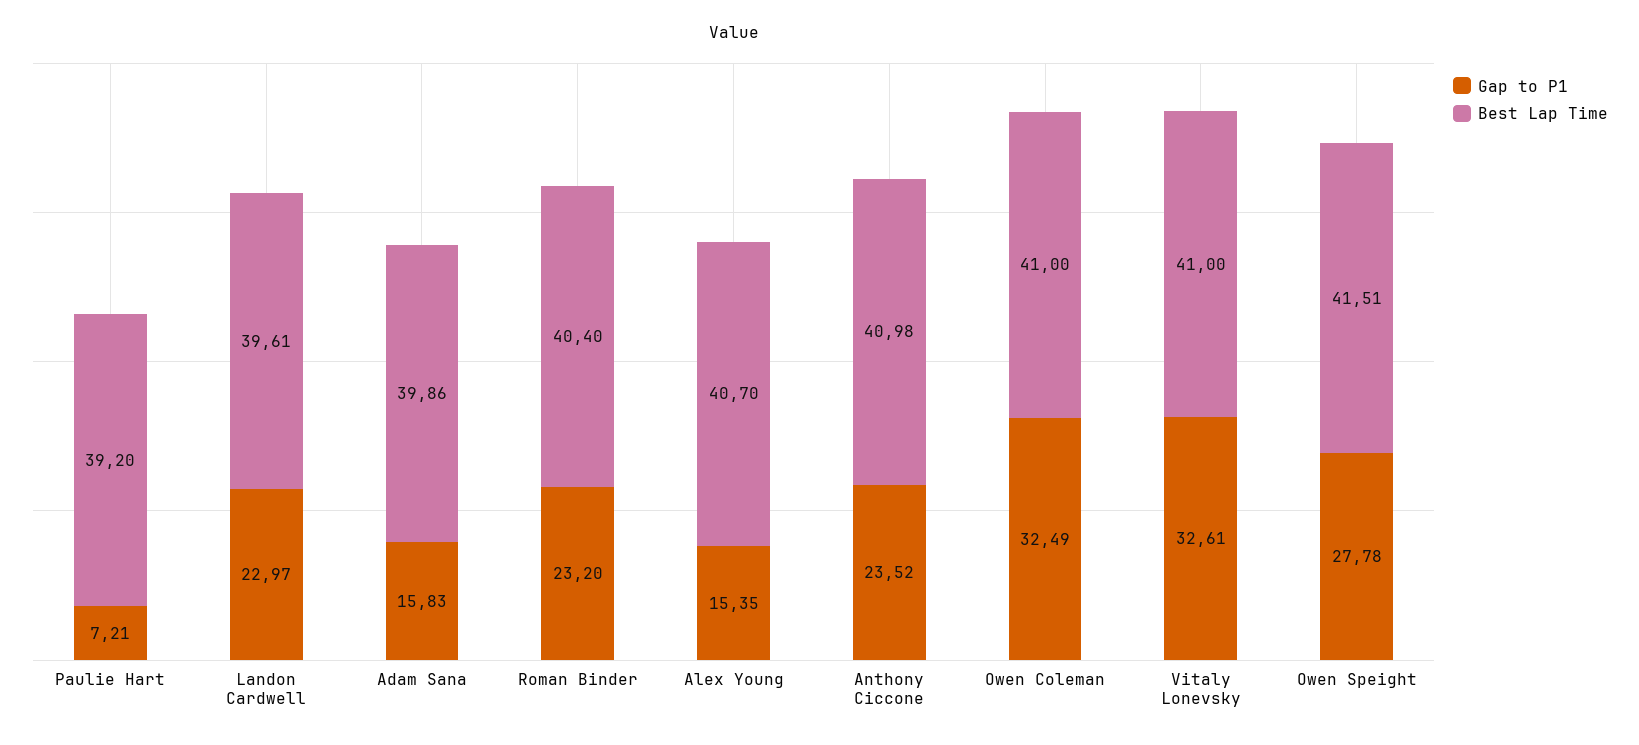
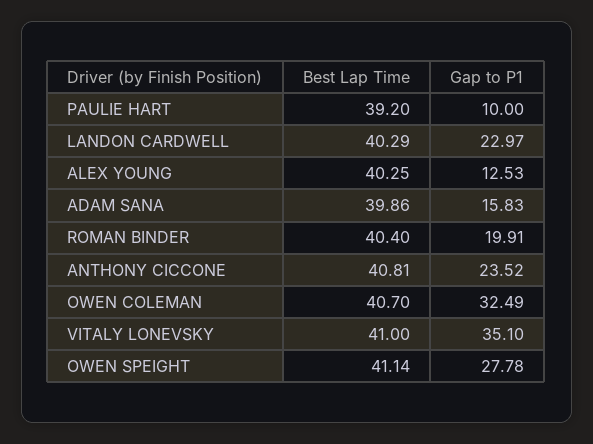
  {
    "Gap to P1": {
-     "Paulie Hart": 7.21,
+     "Paulie Hart": 10,
      "Landon Cardwell": 22.97,
      "Adam Sana": 15.83,
-     "Roman Binder": 23.2,
+     "Roman Binder": 19.91,
-     "Alex Young": 15.35,
+     "Alex Young": 12.53,
      "Anthony Ciccone": 23.52,
      "Owen Coleman": 32.49,
-     "Vitaly Lonevsky": 32.61,
+     "Vitaly Lonevsky": 35.1,
      "Owen Speight": 27.78
    },
    "Best Lap Time": {
      "Paulie Hart": 39.2,
-     "Landon Cardwell": 39.61,
+     "Landon Cardwell": 40.29,
      "Adam Sana": 39.86,
      "Roman Binder": 40.4,
-     "Alex Young": 40.7,
+     "Alex Young": 40.25,
-     "Anthony Ciccone": 40.98,
+     "Anthony Ciccone": 40.81,
-     "Owen Coleman": 41,
+     "Owen Coleman": 40.7,
      "Vitaly Lonevsky": 41,
-     "Owen Speight": 41.51
+     "Owen Speight": 41.14
    }
  }

